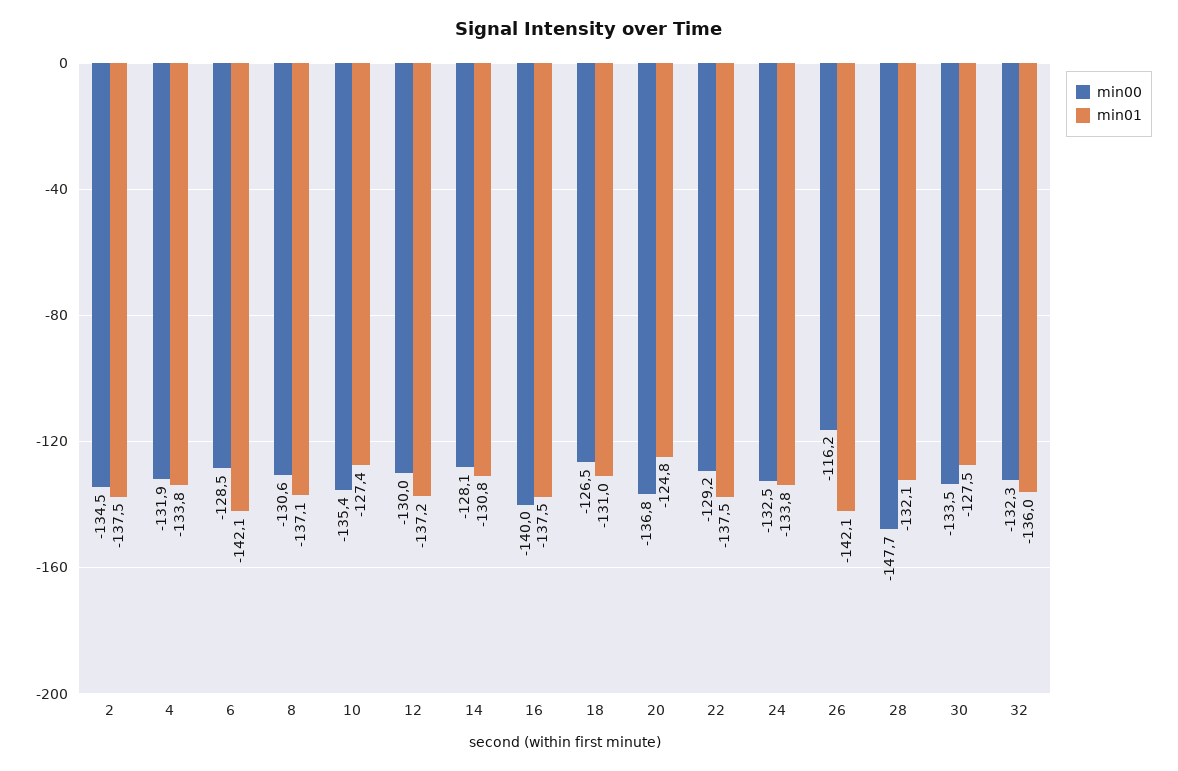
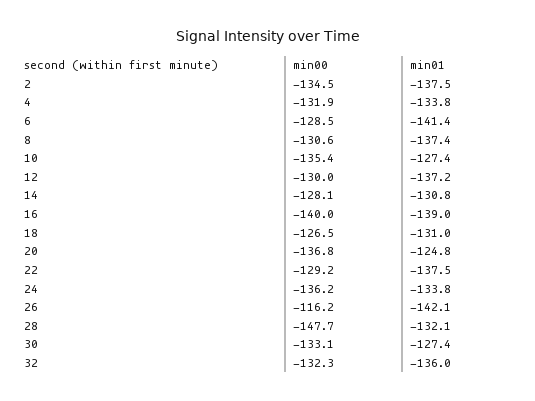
  {
    "min00": {
      "2": -134.5,
      "4": -131.9,
      "6": -128.5,
      "8": -130.6,
      "10": -135.4,
      "12": -130,
      "14": -128.1,
      "16": -140,
      "18": -126.5,
      "20": -136.8,
      "22": -129.2,
-     "24": -132.5,
+     "24": -136.2,
      "26": -116.2,
      "28": -147.7,
-     "30": -133.5,
+     "30": -133.1,
      "32": -132.3
    },
    "min01": {
      "2": -137.5,
      "4": -133.8,
-     "6": -142.1,
+     "6": -141.4,
-     "8": -137.1,
+     "8": -137.4,
      "10": -127.4,
      "12": -137.2,
      "14": -130.8,
-     "16": -137.5,
+     "16": -139,
      "18": -131,
      "20": -124.8,
      "22": -137.5,
      "24": -133.8,
      "26": -142.1,
      "28": -132.1,
-     "30": -127.5,
+     "30": -127.4,
      "32": -136
    }
  }

